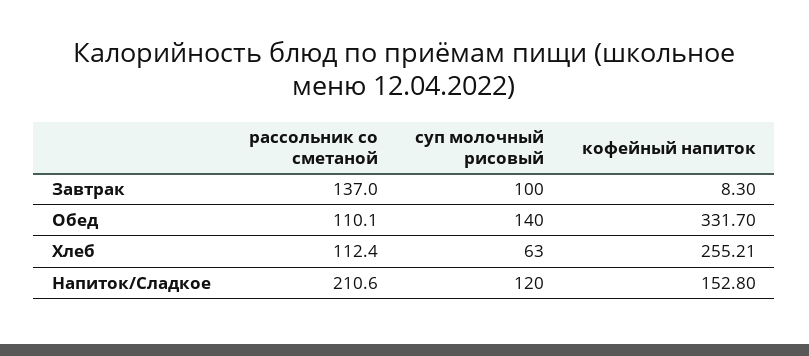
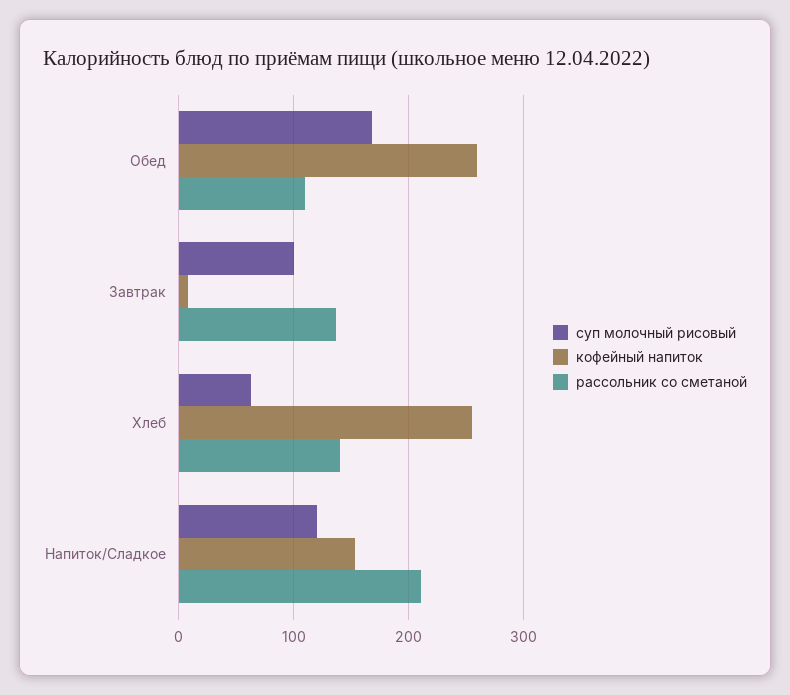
  {
    "рассольник со сметаной": {
      "Завтрак": 137,
      "Обед": 110.1,
-     "Хлеб": 112.4,
+     "Хлеб": 140,
      "Напиток/Сладкое": 210.6
    },
    "суп молочный рисовый": {
      "Завтрак": 100,
-     "Обед": 140,
+     "Обед": 170,
      "Хлеб": 63,
      "Напиток/Сладкое": 120
    },
    "кофейный напиток": {
      "Завтрак": 8.3,
-     "Обед": 331.7,
+     "Обед": 260,
      "Хлеб": 255.21,
      "Напиток/Сладкое": 152.8
    }
  }

